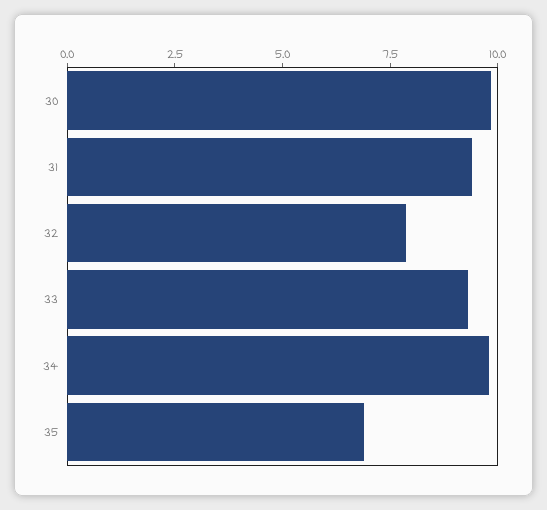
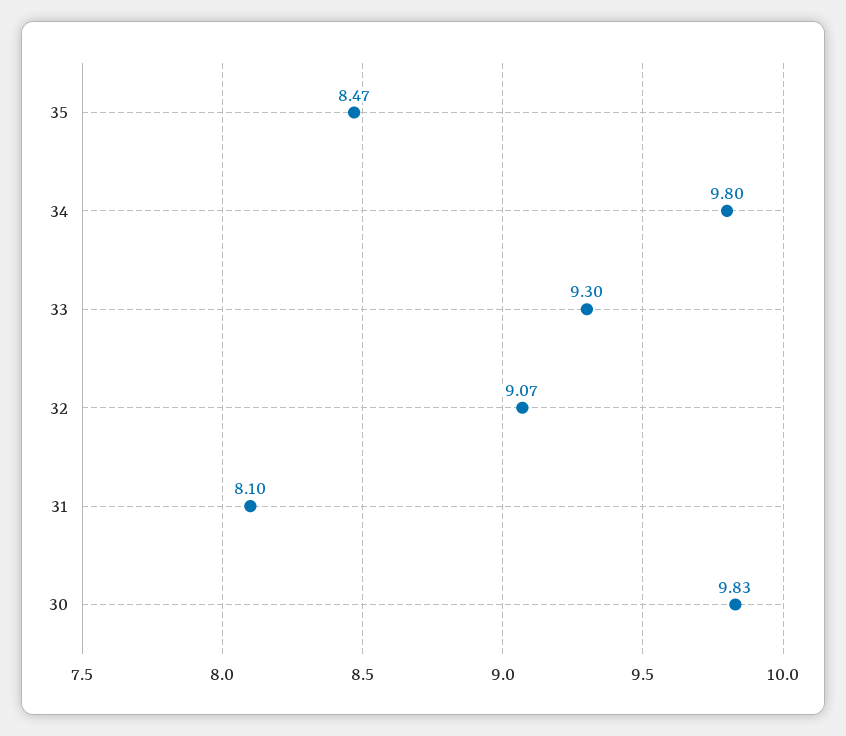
  {
    "30": 9.83,
-   "31": 9.5,
+   "31": 8.1,
-   "32": 8,
+   "32": 9.07,
    "33": 9.3,
    "34": 9.8,
-   "35": 7
+   "35": 8.47
  }

